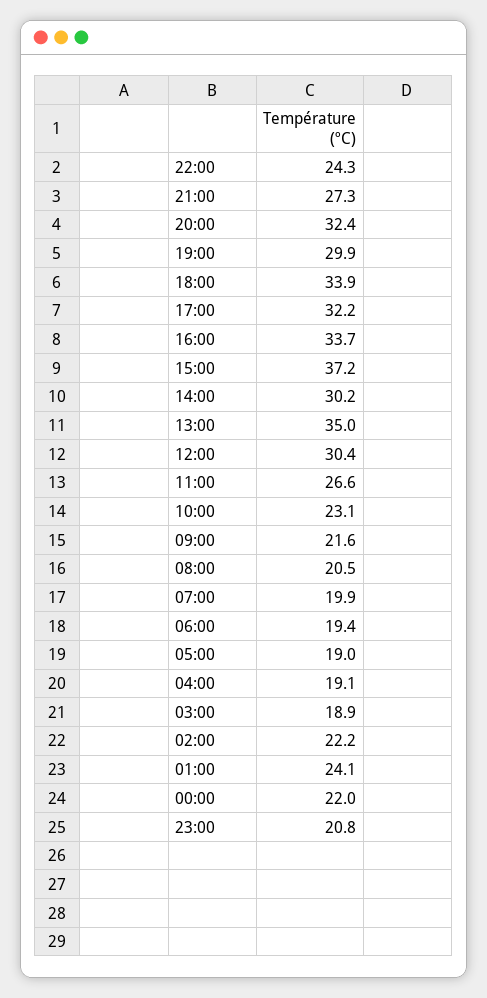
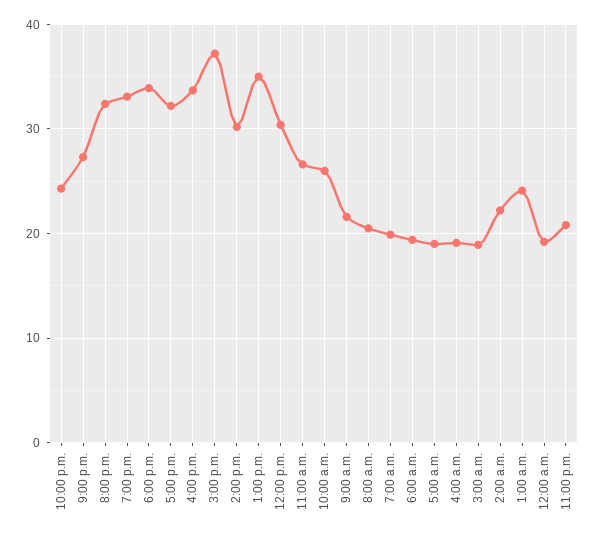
  {
    "22:00": 24.3,
    "21:00": 27.3,
    "20:00": 32.4,
-   "19:00": 29.9,
+   "19:00": 33,
    "18:00": 33.9,
    "17:00": 32.2,
    "16:00": 33.7,
    "15:00": 37.2,
    "14:00": 30.2,
    "13:00": 35,
    "12:00": 30.4,
    "11:00": 26.6,
-   "10:00": 23.1,
+   "10:00": 26,
    "09:00": 21.6,
    "08:00": 20.5,
    "07:00": 19.9,
    "06:00": 19.4,
    "05:00": 19,
    "04:00": 19.1,
    "03:00": 18.9,
    "02:00": 22.2,
    "01:00": 24.1,
-   "00:00": 22,
+   "00:00": 19,
    "23:00": 20.8
  }

